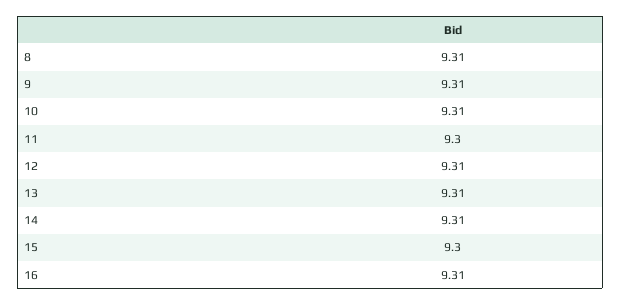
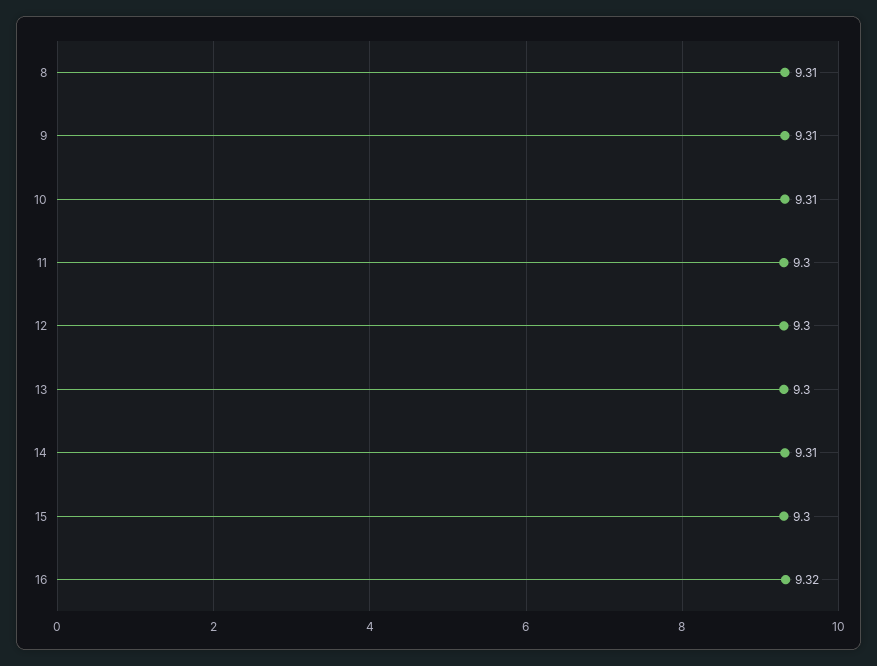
  {
    "8": 9.31,
    "9": 9.31,
    "10": 9.31,
    "11": 9.3,
-   "12": 9.31,
+   "12": 9.3,
-   "13": 9.31,
+   "13": 9.3,
    "14": 9.31,
    "15": 9.3,
-   "16": 9.31
+   "16": 9.32
  }

